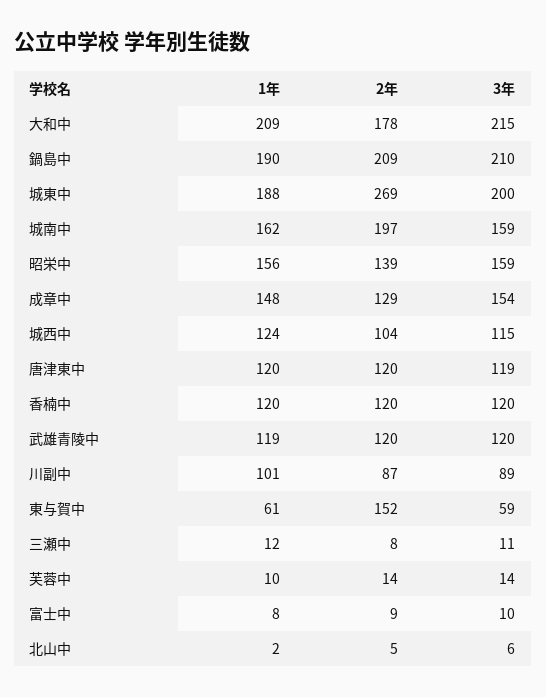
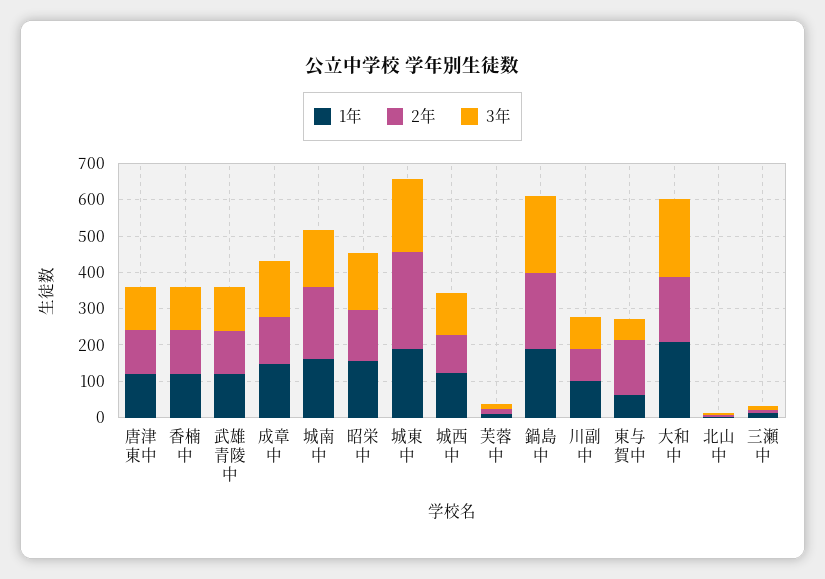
  {
    "1年": {
      "大和中": 209,
      "鍋島中": 190,
      "城東中": 188,
      "城南中": 162,
      "昭栄中": 156,
      "成章中": 148,
      "城西中": 124,
      "唐津東中": 120,
      "香楠中": 120,
      "武雄青陵中": 119,
      "川副中": 101,
      "東与賀中": 61,
      "三瀬中": 12,
      "芙蓉中": 10,
-     "富士中": 8,
      "北山中": 2
    },
    "2年": {
      "大和中": 178,
      "鍋島中": 209,
      "城東中": 269,
      "城南中": 197,
      "昭栄中": 139,
      "成章中": 129,
      "城西中": 104,
      "唐津東中": 120,
      "香楠中": 120,
      "武雄青陵中": 120,
      "川副中": 87,
      "東与賀中": 152,
      "三瀬中": 8,
      "芙蓉中": 14,
-     "富士中": 9,
      "北山中": 5
    },
    "3年": {
      "大和中": 215,
      "鍋島中": 210,
      "城東中": 200,
      "城南中": 159,
      "昭栄中": 159,
      "成章中": 154,
      "城西中": 115,
      "唐津東中": 119,
      "香楠中": 120,
      "武雄青陵中": 120,
      "川副中": 89,
      "東与賀中": 59,
      "三瀬中": 11,
      "芙蓉中": 14,
-     "富士中": 10,
      "北山中": 6
    }
  }

